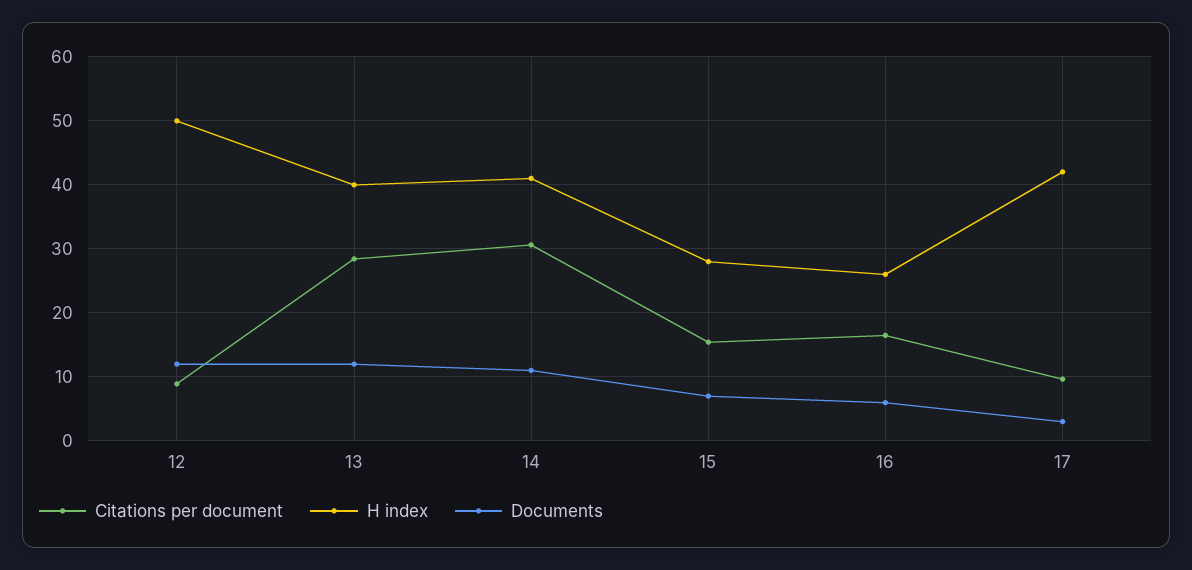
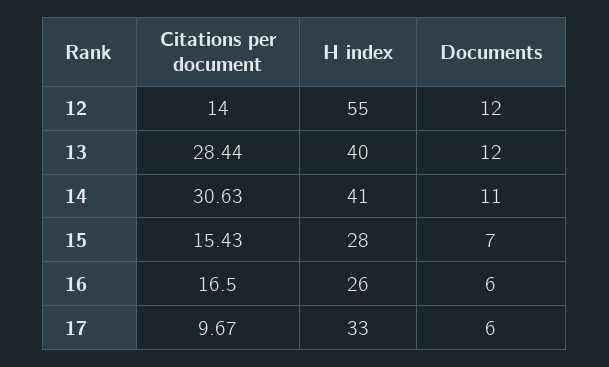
  {
    "Citations per document": {
-     "12": 9,
+     "12": 14,
      "13": 28.44,
      "14": 30.63,
      "15": 15.43,
      "16": 16.5,
      "17": 9.67
    },
    "H index": {
-     "12": 50,
+     "12": 55,
      "13": 40,
      "14": 41,
      "15": 28,
      "16": 26,
-     "17": 42
+     "17": 33
    },
    "Documents": {
      "12": 12,
      "13": 12,
      "14": 11,
      "15": 7,
      "16": 6,
-     "17": 3
+     "17": 6
    }
  }

